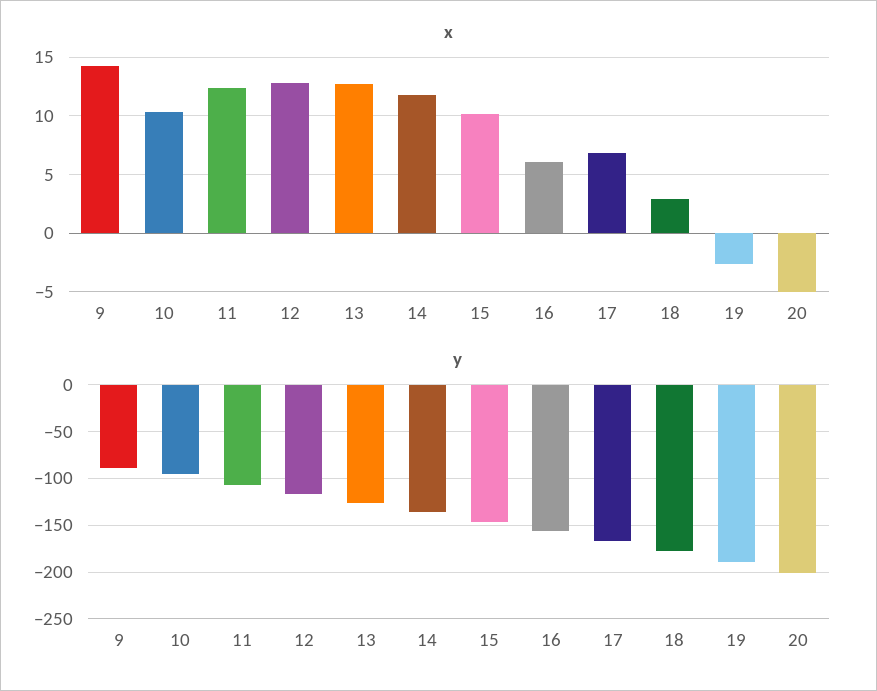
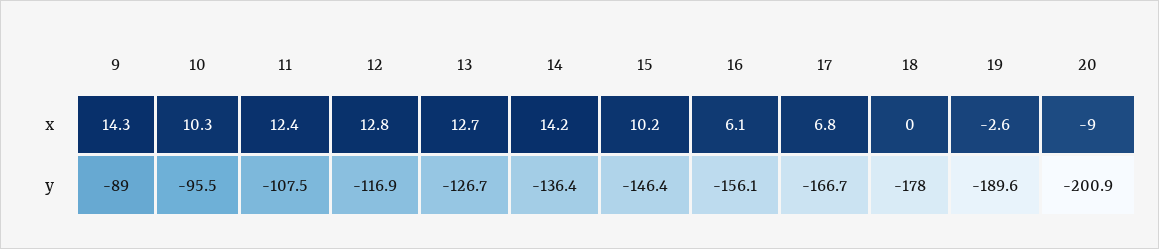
  {
    "x": {
      "9": 14.3,
      "10": 10.3,
      "11": 12.4,
      "12": 12.8,
      "13": 12.7,
-     "14": 12,
+     "14": 14.2,
      "15": 10.2,
      "16": 6.1,
      "17": 6.8,
-     "18": 3,
+     "18": 0,
      "19": -2.6,
-     "20": -5
+     "20": -9
    },
    "y": {
      "9": -89,
      "10": -95.5,
      "11": -107.5,
      "12": -116.9,
      "13": -126.7,
      "14": -136.4,
      "15": -146.4,
      "16": -156.1,
      "17": -166.7,
      "18": -178,
      "19": -189.6,
      "20": -200.9
    }
  }

